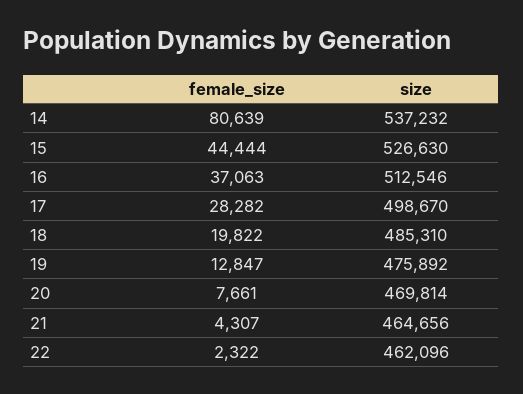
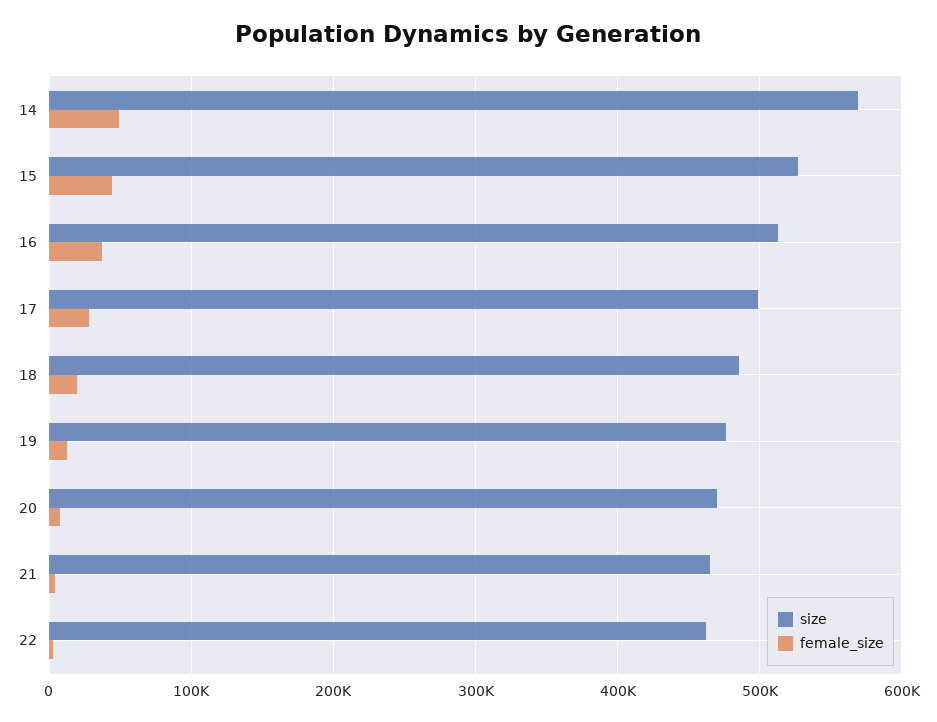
  {
    "female_size": {
-     "14": 80639,
+     "14": 50000,
      "15": 44444,
      "16": 37063,
      "17": 28282,
      "18": 19822,
      "19": 12847,
      "20": 7661,
      "21": 4307,
      "22": 2322
    },
    "size": {
-     "14": 537232,
+     "14": 570000,
      "15": 526630,
      "16": 512546,
      "17": 498670,
      "18": 485310,
      "19": 475892,
      "20": 469814,
      "21": 464656,
      "22": 462096
    }
  }

